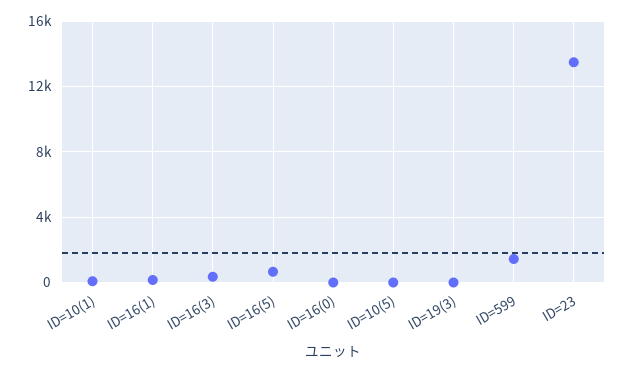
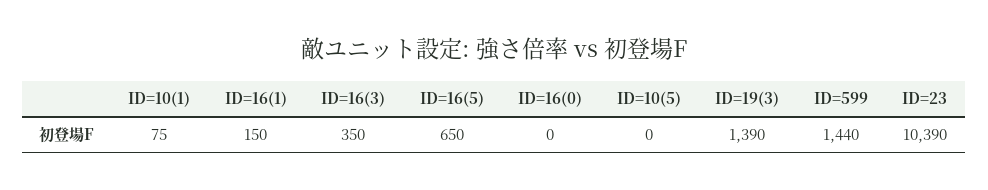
  {
    "ID=10(1)": 75,
    "ID=16(1)": 150,
    "ID=16(3)": 350,
    "ID=16(5)": 650,
    "ID=16(0)": 0,
    "ID=10(5)": 0,
-   "ID=19(3)": 0,
+   "ID=19(3)": 1390,
    "ID=599": 1440,
-   "ID=23": 13500
+   "ID=23": 10390
  }

